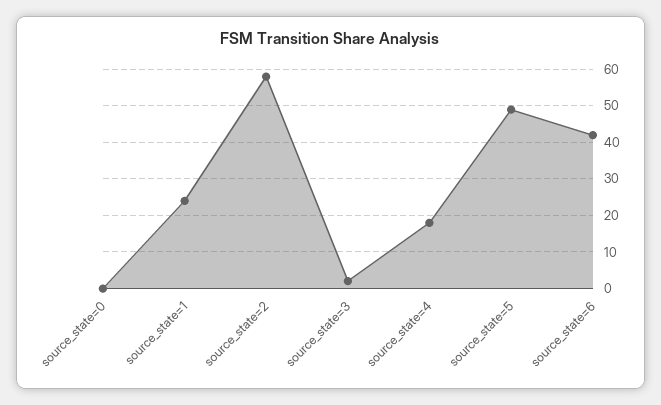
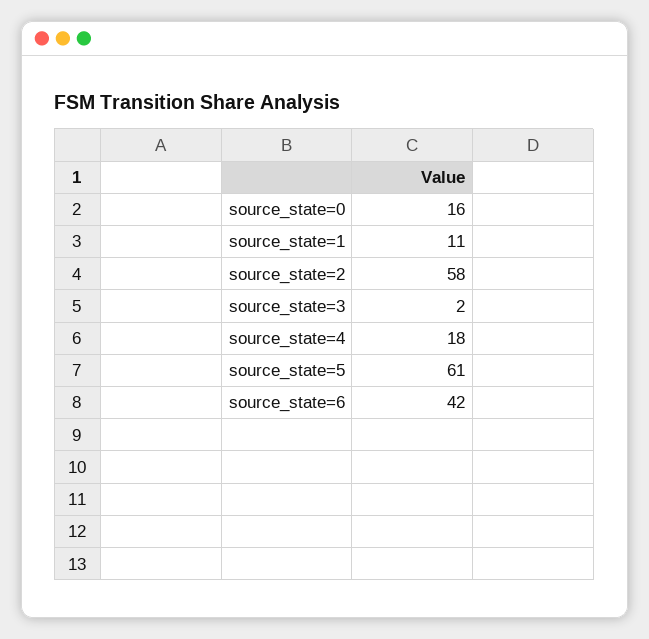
  {
-   "source_state=0": 0,
+   "source_state=0": 16,
-   "source_state=1": 25,
+   "source_state=1": 11,
    "source_state=2": 58,
    "source_state=3": 2,
    "source_state=4": 18,
-   "source_state=5": 50,
+   "source_state=5": 61,
    "source_state=6": 42
  }

